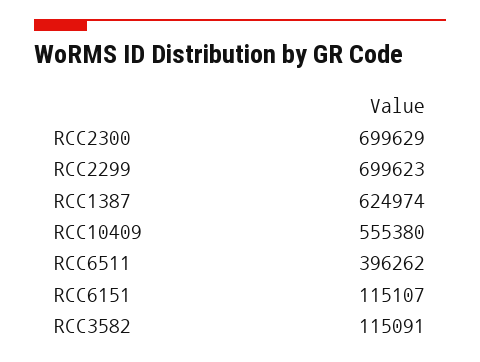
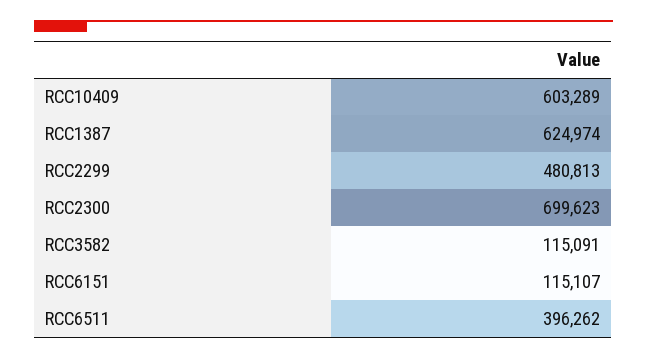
  {
-   "RCC2300": 699629,
+   "RCC2300": 699623,
-   "RCC2299": 699623,
+   "RCC2299": 480813,
    "RCC1387": 624974,
-   "RCC10409": 555380,
+   "RCC10409": 603289,
    "RCC6511": 396262,
    "RCC6151": 115107,
    "RCC3582": 115091
  }

